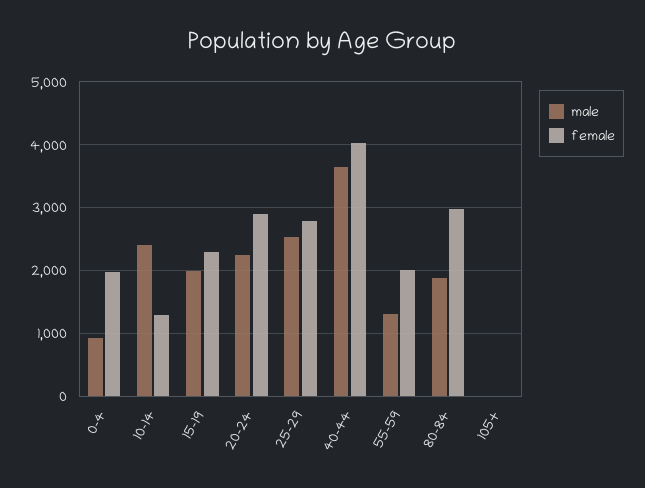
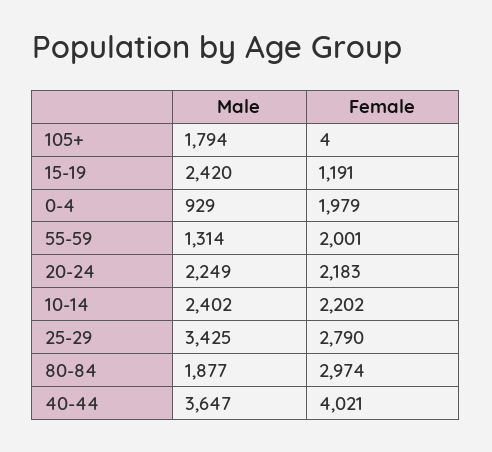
  {
    "male": {
      "0-4": 929,
      "10-14": 2402,
-     "15-19": 2000,
+     "15-19": 2420,
      "20-24": 2249,
-     "25-29": 2500,
+     "25-29": 3425,
      "40-44": 3647,
      "55-59": 1314,
      "80-84": 1877,
-     "105+": 0
+     "105+": 1794
    },
    "female": {
      "0-4": 1979,
-     "10-14": 1300,
+     "10-14": 2202,
-     "15-19": 2300,
+     "15-19": 1191,
-     "20-24": 2900,
+     "20-24": 2183,
      "25-29": 2790,
      "40-44": 4021,
      "55-59": 2001,
      "80-84": 2974,
      "105+": 4
    }
  }

